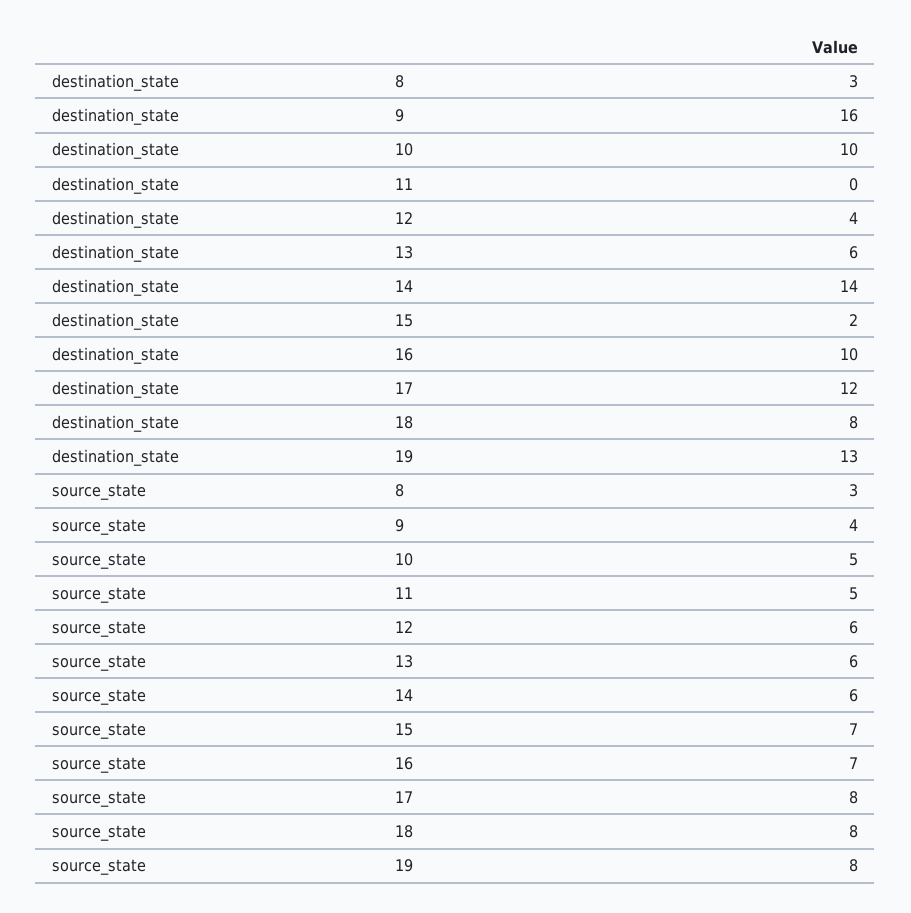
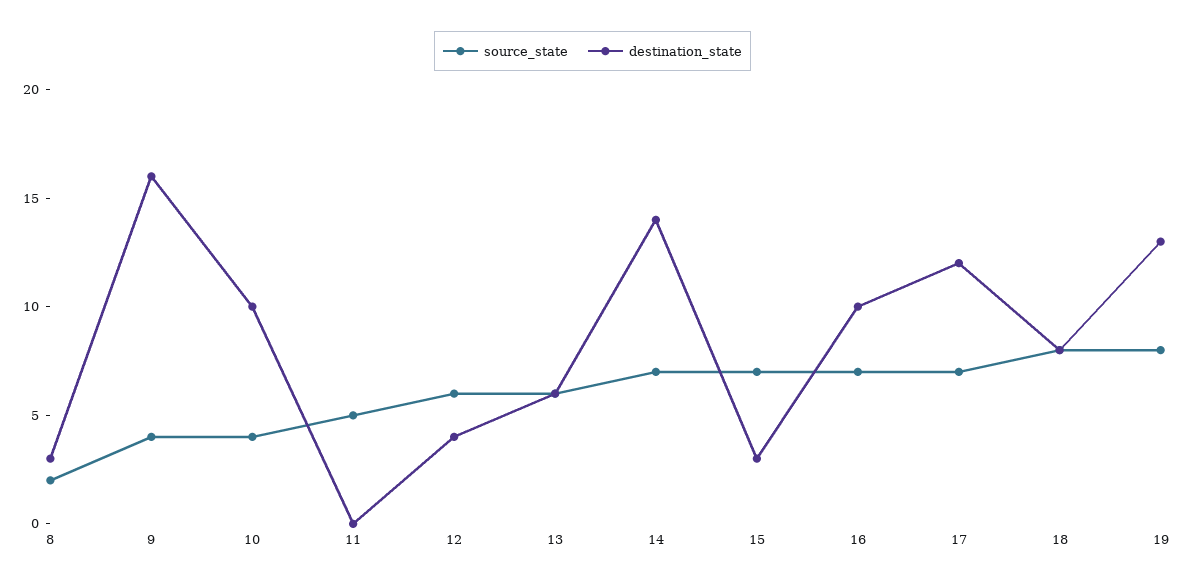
  {
    "destination_state": {
      "8": 3,
      "9": 16,
      "10": 10,
      "11": 0,
      "12": 4,
      "13": 6,
      "14": 14,
-     "15": 2,
+     "15": 3,
      "16": 10,
      "17": 12,
      "18": 8,
      "19": 13
    },
    "source_state": {
-     "8": 3,
+     "8": 2,
      "9": 4,
-     "10": 5,
+     "10": 4,
      "11": 5,
      "12": 6,
      "13": 6,
-     "14": 6,
+     "14": 7,
      "15": 7,
      "16": 7,
-     "17": 8,
+     "17": 7,
      "18": 8,
      "19": 8
    }
  }

